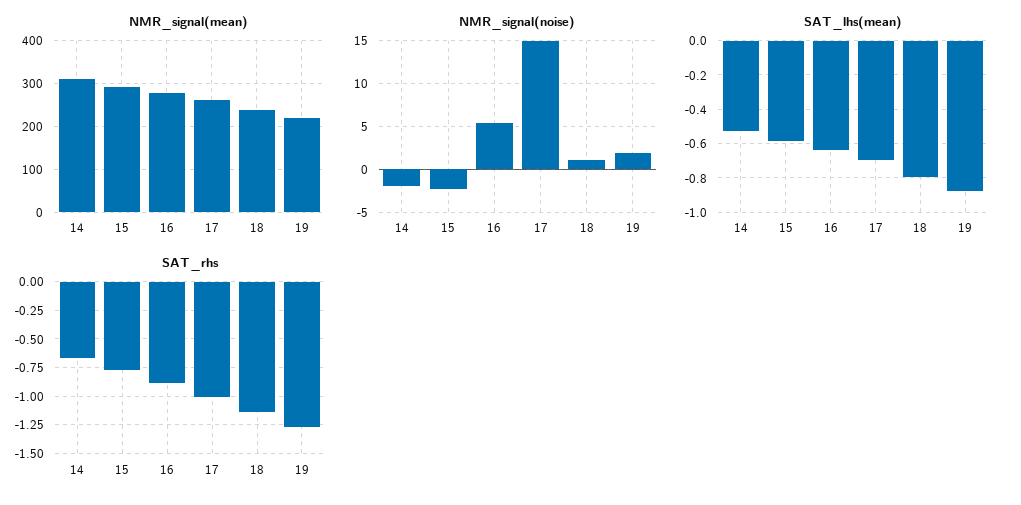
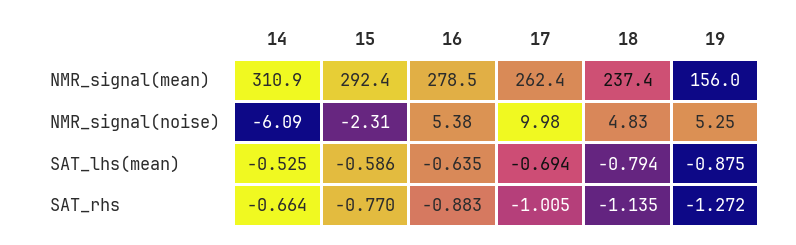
  {
    "NMR_signal(mean)": {
      "14": 310.9,
      "15": 292.4,
      "16": 278.5,
      "17": 262.4,
      "18": 237.4,
-     "19": 220
+     "19": 156
    },
    "NMR_signal(noise)": {
-     "14": -2,
+     "14": -6.09,
      "15": -2.31,
      "16": 5.38,
-     "17": 15,
+     "17": 9.98,
-     "18": 1,
+     "18": 4.83,
-     "19": 2
+     "19": 5.25
    },
    "SAT_lhs(mean)": {
      "14": -0.525,
      "15": -0.586,
      "16": -0.635,
      "17": -0.694,
      "18": -0.794,
      "19": -0.875
    },
    "SAT_rhs": {
      "14": -0.664,
      "15": -0.77,
      "16": -0.883,
      "17": -1.005,
      "18": -1.135,
      "19": -1.272
    }
  }

